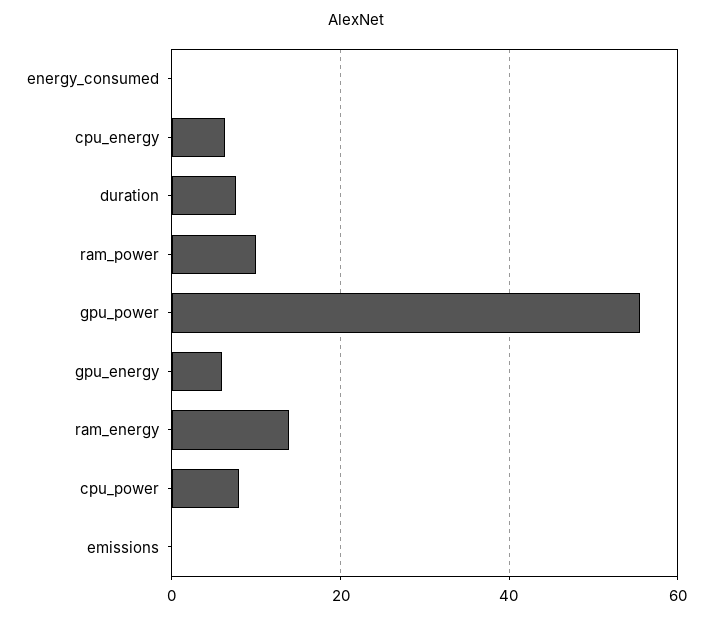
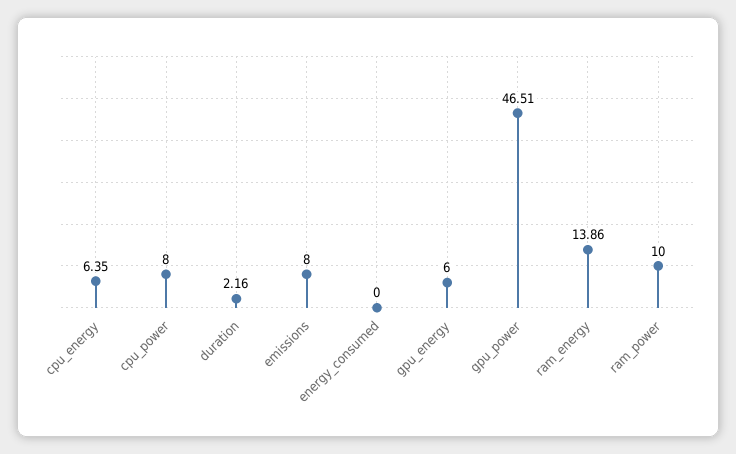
  {
    "energy_consumed": 0,
    "cpu_energy": 6.35,
-   "duration": 8,
+   "duration": 2.16,
    "ram_power": 10,
-   "gpu_power": 56,
+   "gpu_power": 46.51,
    "gpu_energy": 6,
    "ram_energy": 13.86,
    "cpu_power": 8,
-   "emissions": 0
+   "emissions": 8
  }

